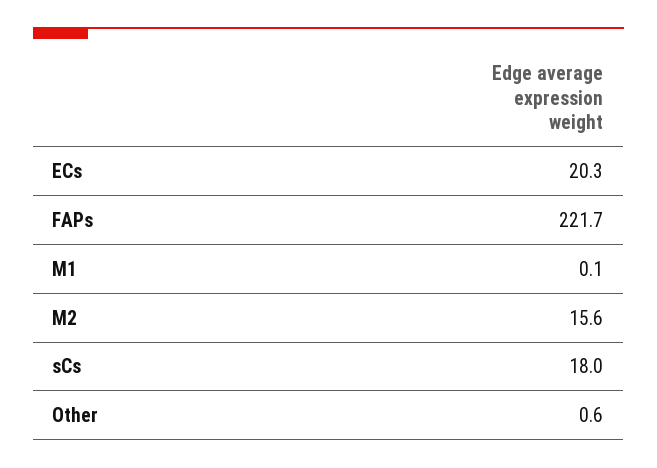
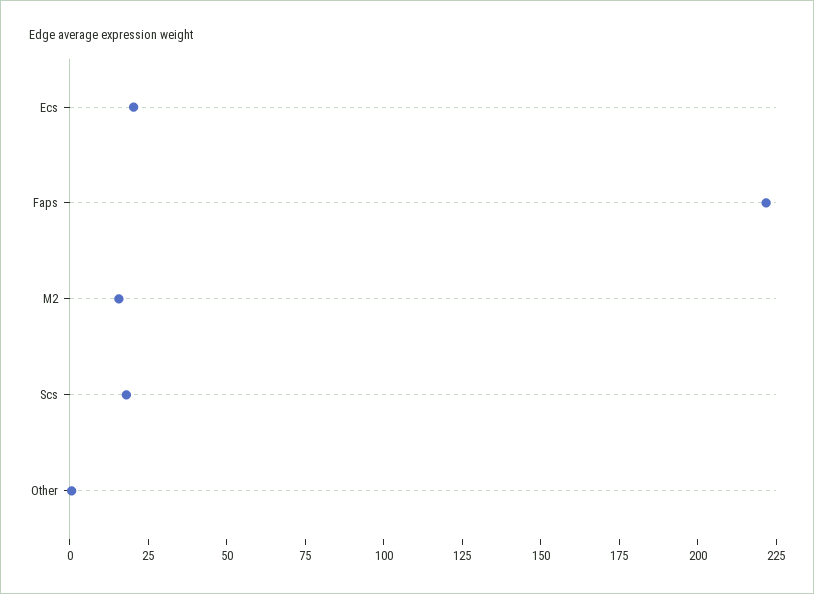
  {
    "ECs": 20.3,
    "FAPs": 221.7,
-   "M1": 0.1,
    "M2": 15.6,
    "sCs": 18,
    "Other": 0.6
  }

